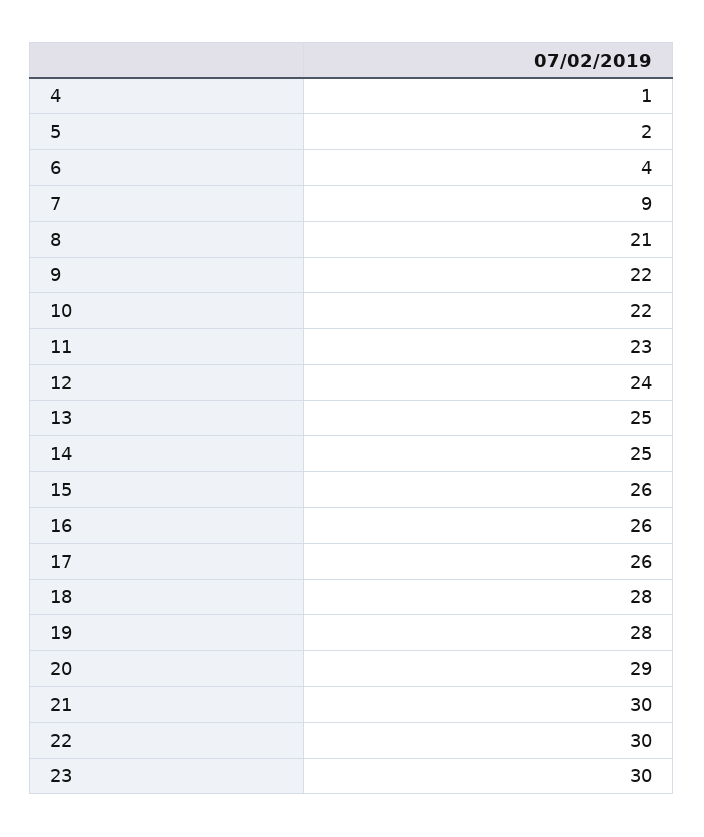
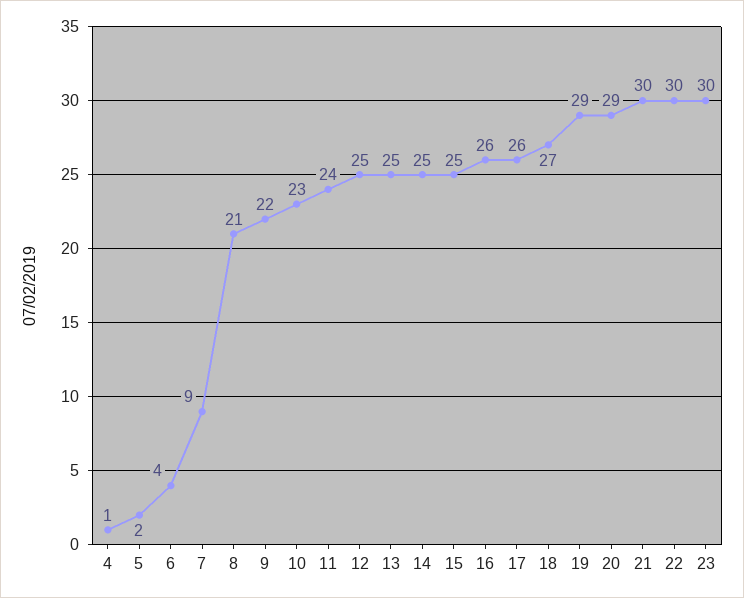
  {
    "4": 1,
    "5": 2,
    "6": 4,
    "7": 9,
    "8": 21,
    "9": 22,
-   "10": 22,
+   "10": 23,
-   "11": 23,
+   "11": 24,
-   "12": 24,
+   "12": 25,
    "13": 25,
    "14": 25,
-   "15": 26,
+   "15": 25,
    "16": 26,
    "17": 26,
-   "18": 28,
+   "18": 27,
-   "19": 28,
+   "19": 29,
    "20": 29,
    "21": 30,
    "22": 30,
    "23": 30
  }

